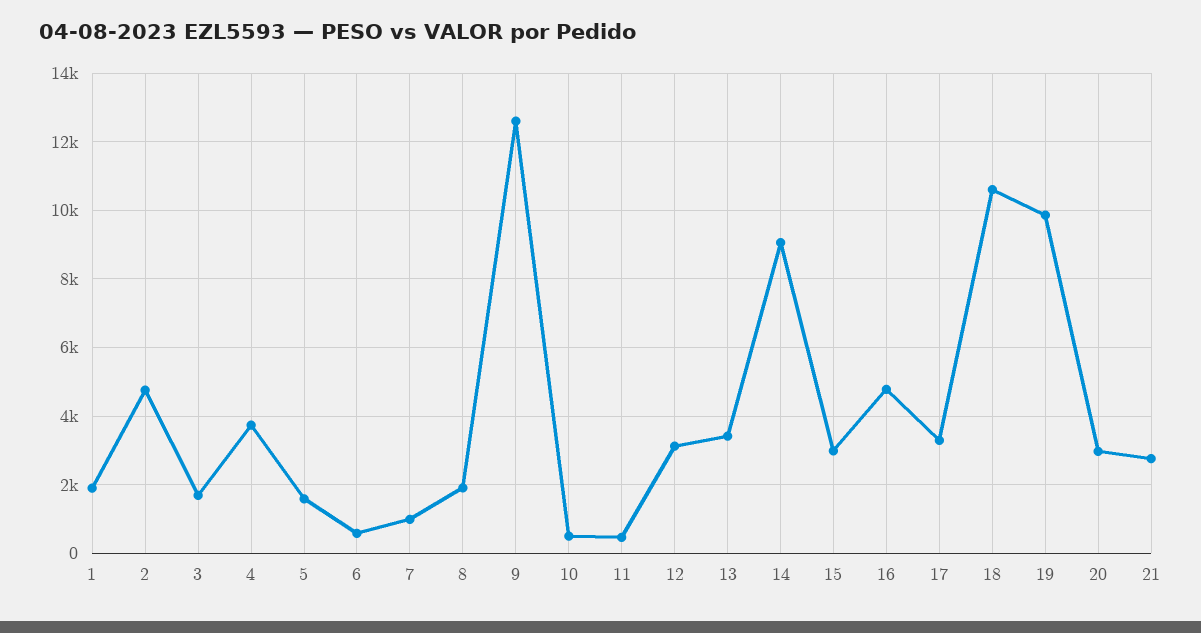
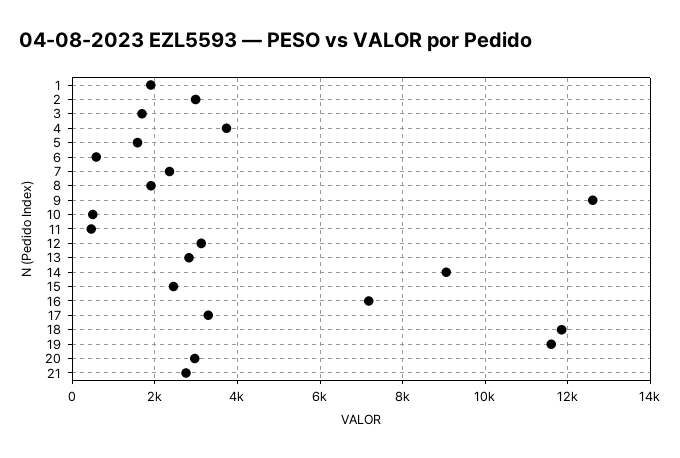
  {
    "1": 1800,
-   "2": 4800,
+   "2": 3000,
    "3": 1600,
    "4": 3800,
    "5": 1600,
    "6": 600,
-   "7": 1000,
+   "7": 2400,
    "8": 2000,
    "9": 12600,
    "10": 400,
    "11": 400,
    "12": 3200,
-   "13": 3400,
+   "13": 2800,
    "14": 9000,
-   "15": 3000,
+   "15": 2400,
-   "16": 4800,
+   "16": 7200,
    "17": 3200,
-   "18": 10600,
+   "18": 11800,
-   "19": 9800,
+   "19": 11600,
    "20": 3000,
    "21": 2800
  }

